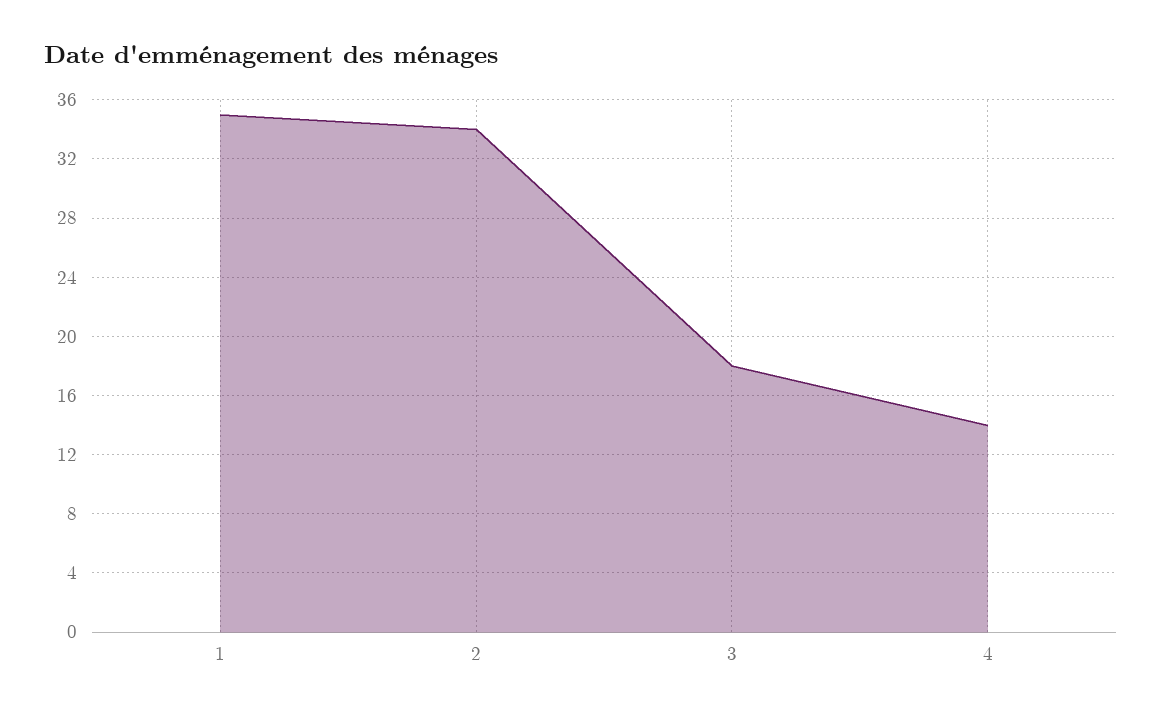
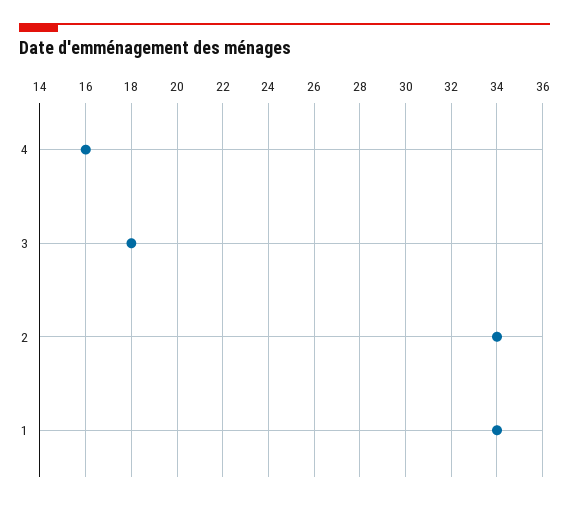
  {
-   "1": 35,
+   "1": 34,
    "2": 34,
    "3": 18,
-   "4": 14
+   "4": 16
  }

